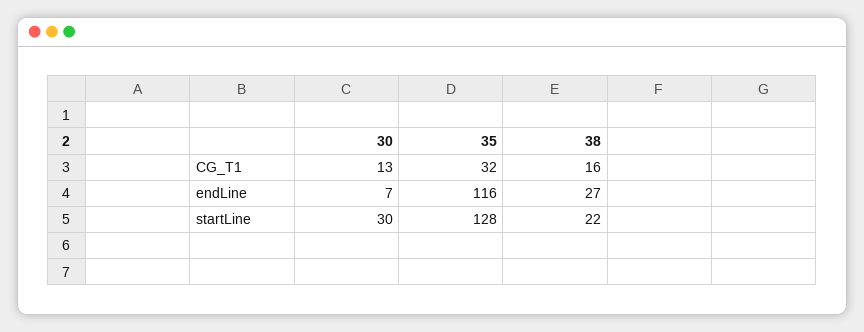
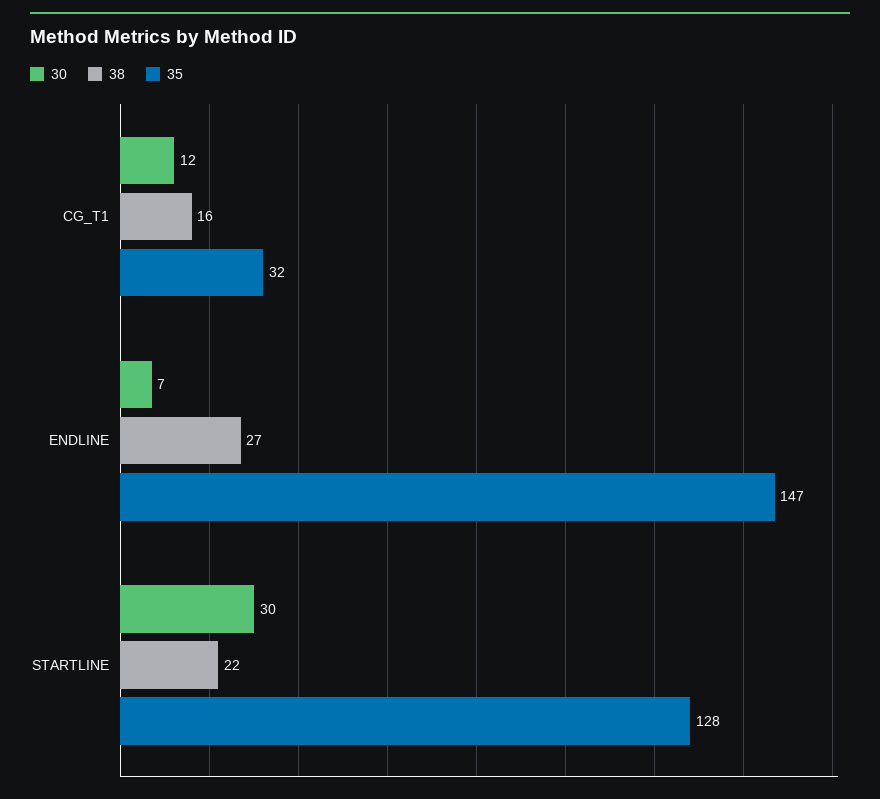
  {
    "30": {
-     "CG_T1": 13,
+     "CG_T1": 12,
      "endLine": 7,
      "startLine": 30
    },
    "35": {
      "CG_T1": 32,
-     "endLine": 116,
+     "endLine": 147,
      "startLine": 128
    },
    "38": {
      "CG_T1": 16,
      "endLine": 27,
      "startLine": 22
    }
  }

